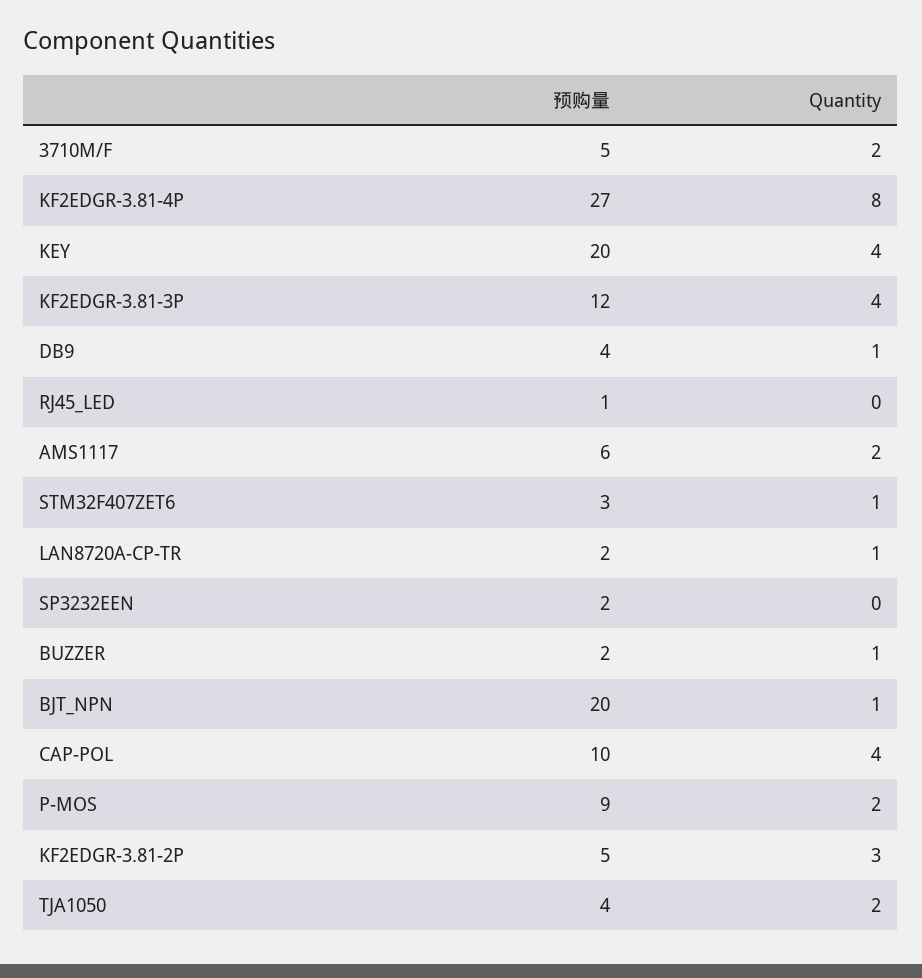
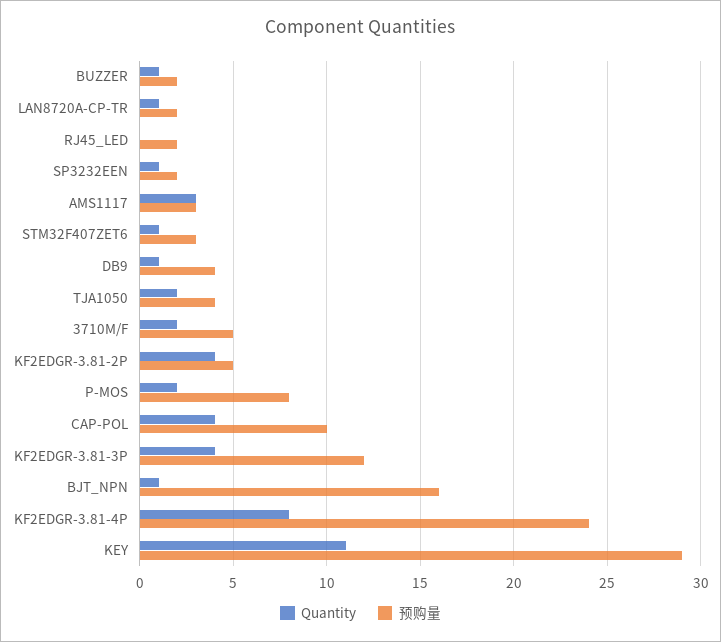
  {
    "预购量": {
      "3710M/F": 5,
-     "KF2EDGR-3.81-4P": 27,
+     "KF2EDGR-3.81-4P": 24,
-     "KEY": 20,
+     "KEY": 29,
      "KF2EDGR-3.81-3P": 12,
      "DB9": 4,
-     "RJ45_LED": 1,
+     "RJ45_LED": 2,
-     "AMS1117": 6,
+     "AMS1117": 3,
      "STM32F407ZET6": 3,
      "LAN8720A-CP-TR": 2,
      "SP3232EEN": 2,
      "BUZZER": 2,
-     "BJT_NPN": 20,
+     "BJT_NPN": 16,
      "CAP-POL": 10,
-     "P-MOS": 9,
+     "P-MOS": 8,
      "KF2EDGR-3.81-2P": 5,
      "TJA1050": 4
    },
    "Quantity": {
      "3710M/F": 2,
      "KF2EDGR-3.81-4P": 8,
-     "KEY": 4,
+     "KEY": 11,
      "KF2EDGR-3.81-3P": 4,
      "DB9": 1,
      "RJ45_LED": 0,
-     "AMS1117": 2,
+     "AMS1117": 3,
      "STM32F407ZET6": 1,
      "LAN8720A-CP-TR": 1,
-     "SP3232EEN": 0,
+     "SP3232EEN": 1,
      "BUZZER": 1,
      "BJT_NPN": 1,
      "CAP-POL": 4,
      "P-MOS": 2,
-     "KF2EDGR-3.81-2P": 3,
+     "KF2EDGR-3.81-2P": 4,
      "TJA1050": 2
    }
  }

